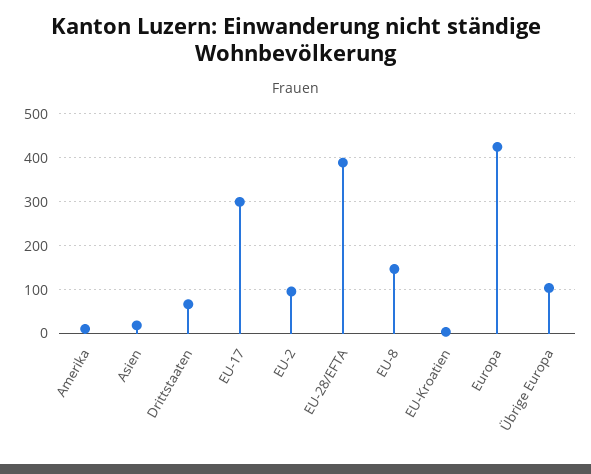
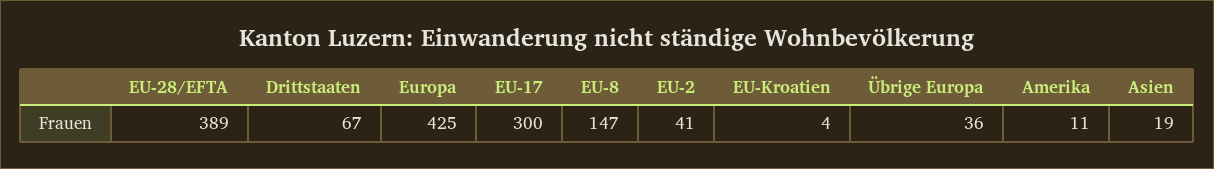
  {
    "Amerika": 11,
    "Asien": 19,
    "Drittstaaten": 67,
    "EU-17": 300,
-   "EU-2": 100,
+   "EU-2": 41,
    "EU-28/EFTA": 389,
    "EU-8": 147,
    "EU-Kroatien": 4,
    "Europa": 425,
-   "Übrige Europa": 100
+   "Übrige Europa": 36
  }

